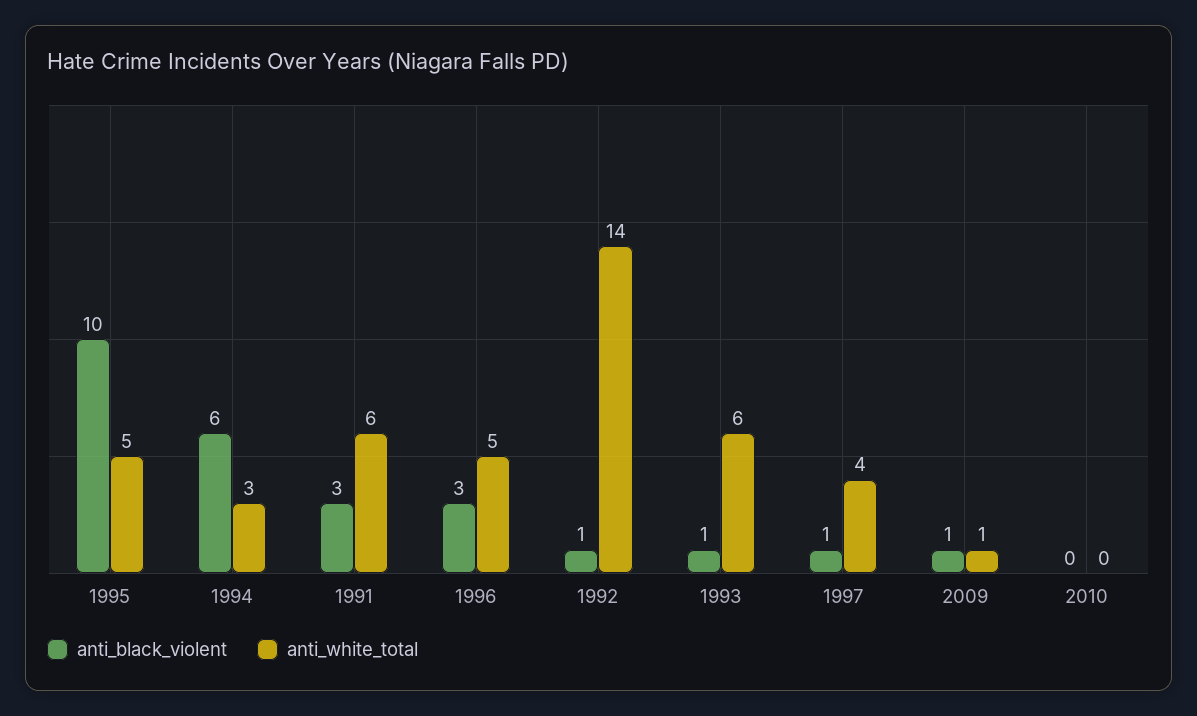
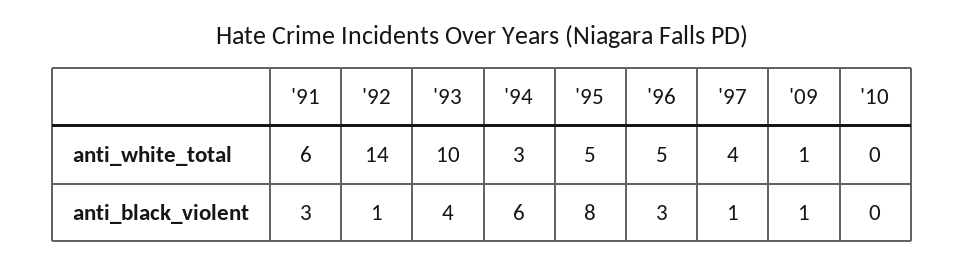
  {
    "anti_black_violent": {
-     "1995": 10,
+     "1995": 8,
      "1994": 6,
      "1991": 3,
      "1996": 3,
      "1992": 1,
-     "1993": 1,
+     "1993": 4,
      "1997": 1,
      "2009": 1,
      "2010": 0
    },
    "anti_white_total": {
      "1995": 5,
      "1994": 3,
      "1991": 6,
      "1996": 5,
      "1992": 14,
-     "1993": 6,
+     "1993": 10,
      "1997": 4,
      "2009": 1,
      "2010": 0
    }
  }

